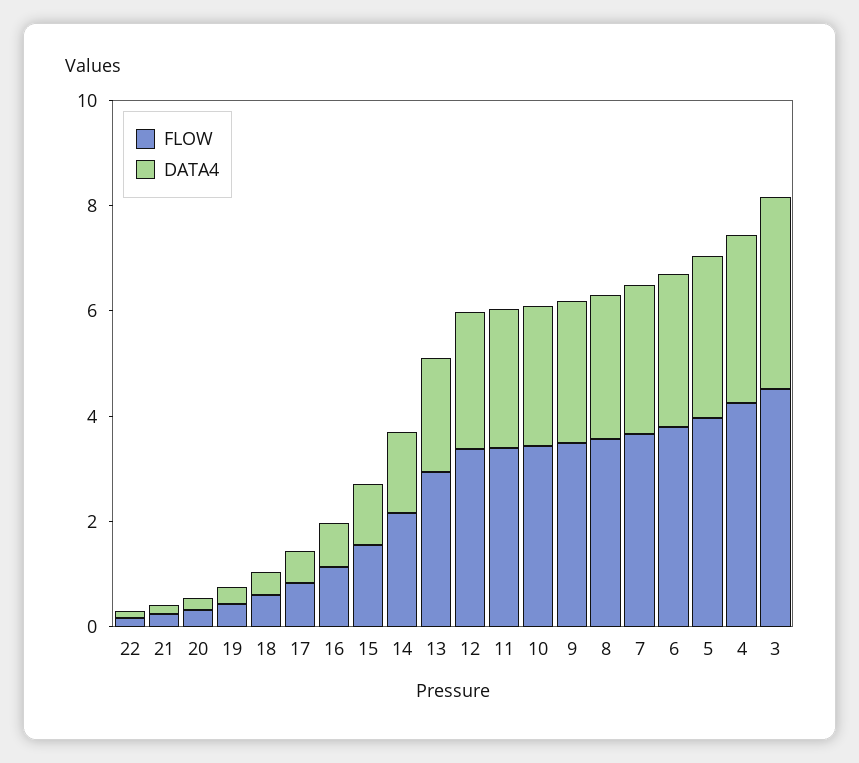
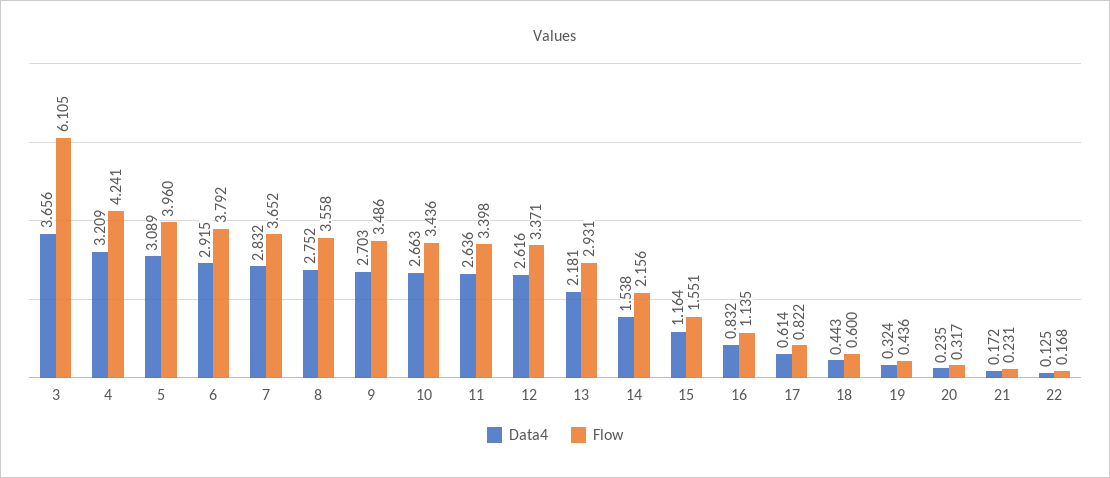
  {
    "FLOW": {
      "22": 0.168,
      "21": 0.231,
      "20": 0.317,
      "19": 0.436,
      "18": 0.6,
      "17": 0.822,
      "16": 1.135,
      "15": 1.551,
      "14": 2.156,
      "13": 2.931,
      "12": 3.371,
      "11": 3.398,
      "10": 3.436,
      "9": 3.486,
      "8": 3.558,
      "7": 3.652,
      "6": 3.792,
      "5": 3.96,
      "4": 4.241,
-     "3": 4.5
+     "3": 6.105
    },
    "DATA4": {
      "22": 0.125,
      "21": 0.172,
      "20": 0.235,
      "19": 0.324,
      "18": 0.443,
      "17": 0.614,
      "16": 0.832,
      "15": 1.164,
      "14": 1.538,
      "13": 2.181,
      "12": 2.616,
      "11": 2.636,
      "10": 2.663,
      "9": 2.703,
      "8": 2.752,
      "7": 2.832,
      "6": 2.915,
      "5": 3.089,
      "4": 3.209,
      "3": 3.656
    }
  }

